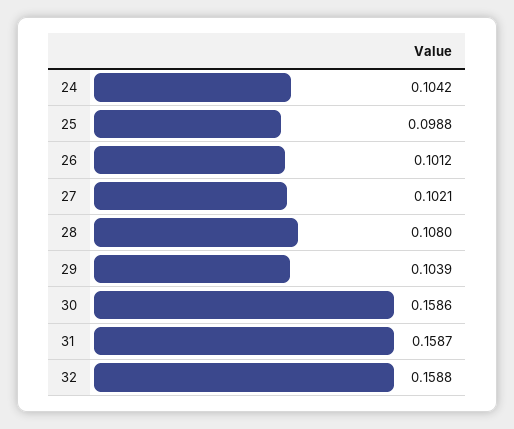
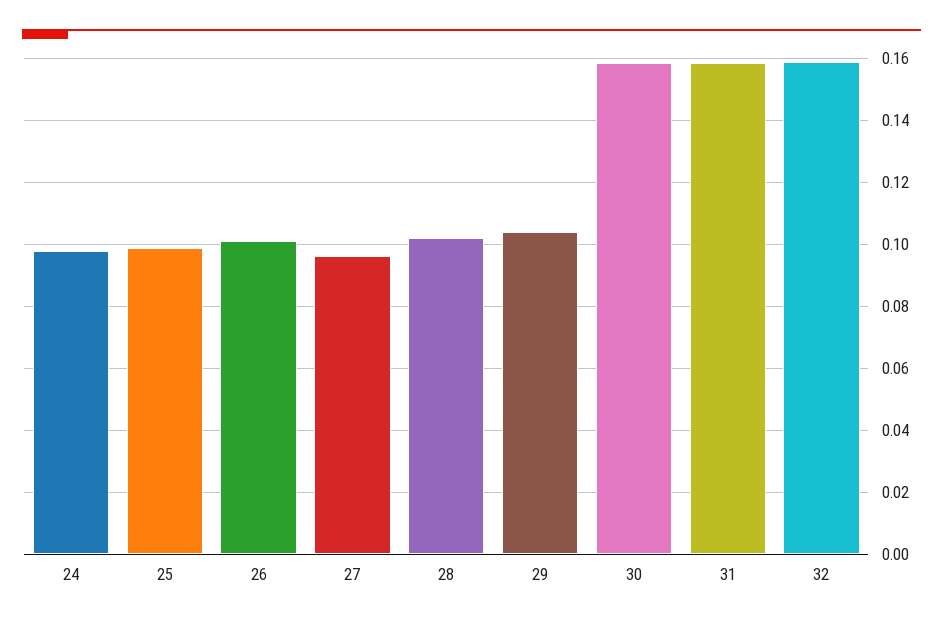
  {
-   "24": 0.1042,
+   "24": 0.098,
    "25": 0.0988,
    "26": 0.1012,
-   "27": 0.1021,
+   "27": 0.096,
-   "28": 0.108,
+   "28": 0.102,
    "29": 0.1039,
    "30": 0.1586,
    "31": 0.1587,
    "32": 0.1588
  }

